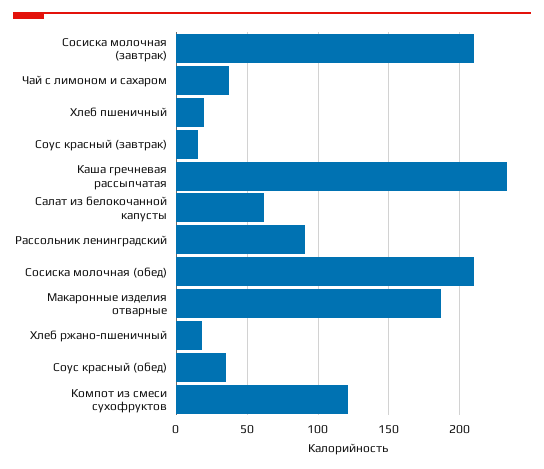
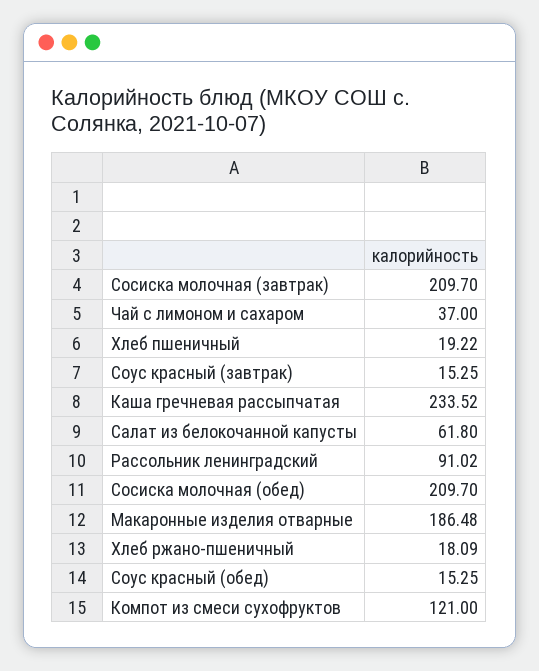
  {
    "Сосиска молочная (завтрак)": 209.7,
    "Чай с лимоном и сахаром": 37,
    "Хлеб пшеничный": 19.22,
    "Соус красный (завтрак)": 15.25,
    "Каша гречневая рассыпчатая": 233.52,
    "Салат из белокочанной капусты": 61.8,
    "Рассольник ленинградский": 91.02,
    "Сосиска молочная (обед)": 209.7,
    "Макаронные изделия отварные": 186.48,
    "Хлеб ржано-пшеничный": 18.09,
-   "Соус красный (обед)": 35,
+   "Соус красный (обед)": 15.25,
    "Компот из смеси сухофруктов": 121
  }

